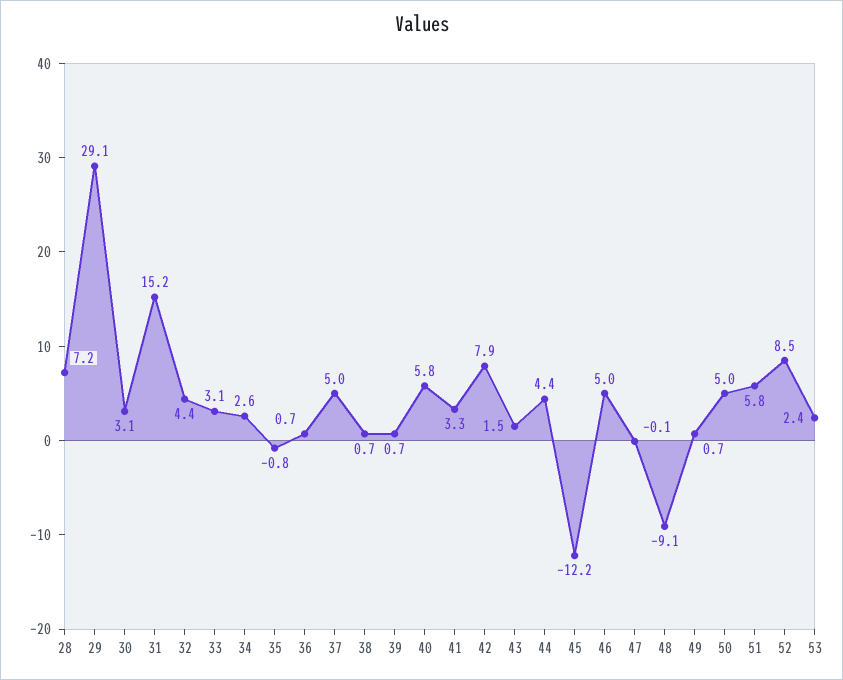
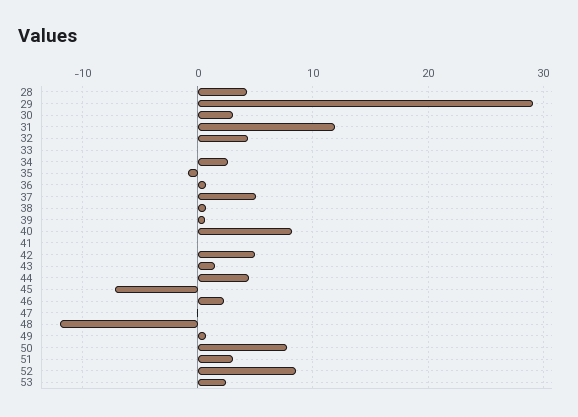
  {
-   "28": 7.2,
+   "28": 4,
    "29": 29.1,
    "30": 3.1,
-   "31": 15.2,
+   "31": 12,
    "32": 4.4,
-   "33": 3.1,
+   "33": 0,
    "34": 2.6,
    "35": -0.8,
    "36": 0.7,
    "37": 5,
    "38": 0.7,
    "39": 0.7,
-   "40": 5.8,
+   "40": 8,
-   "41": 3.3,
+   "41": 0,
-   "42": 7.9,
+   "42": 5,
    "43": 1.5,
    "44": 4.4,
-   "45": -12.2,
+   "45": -7,
-   "46": 5,
+   "46": 2,
    "47": -0.1,
-   "48": -9.1,
+   "48": -12,
    "49": 0.7,
-   "50": 5,
+   "50": 8,
-   "51": 5.8,
+   "51": 3,
    "52": 8.5,
    "53": 2.4
  }

